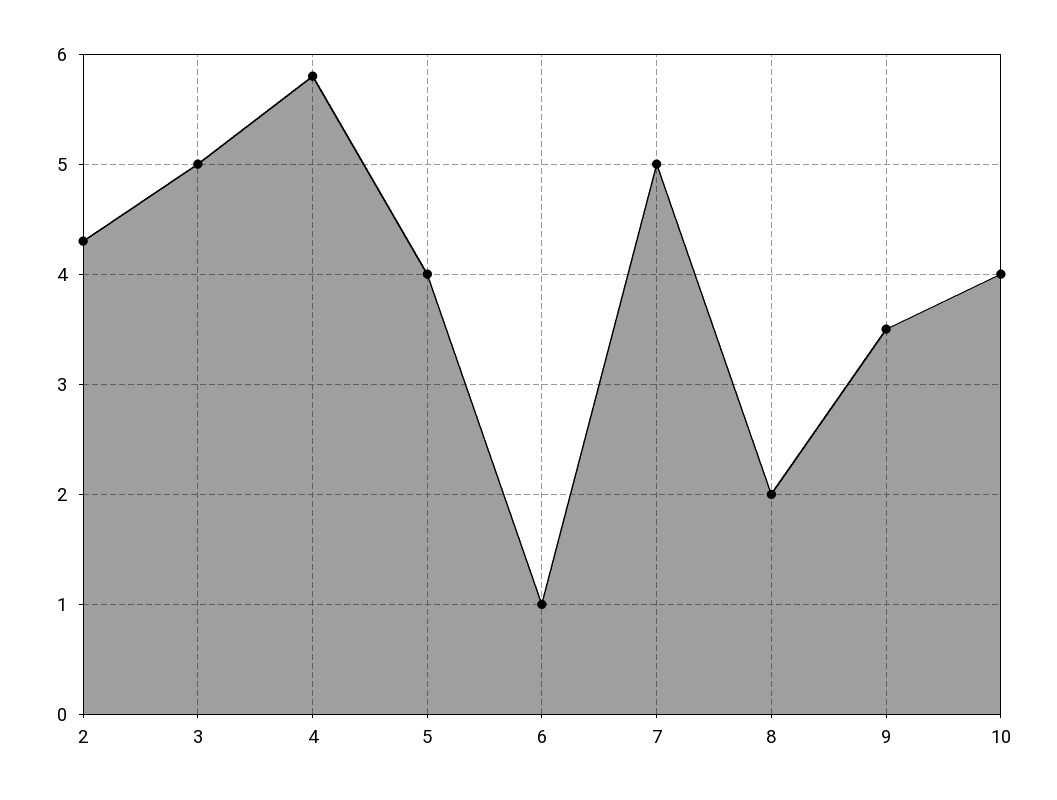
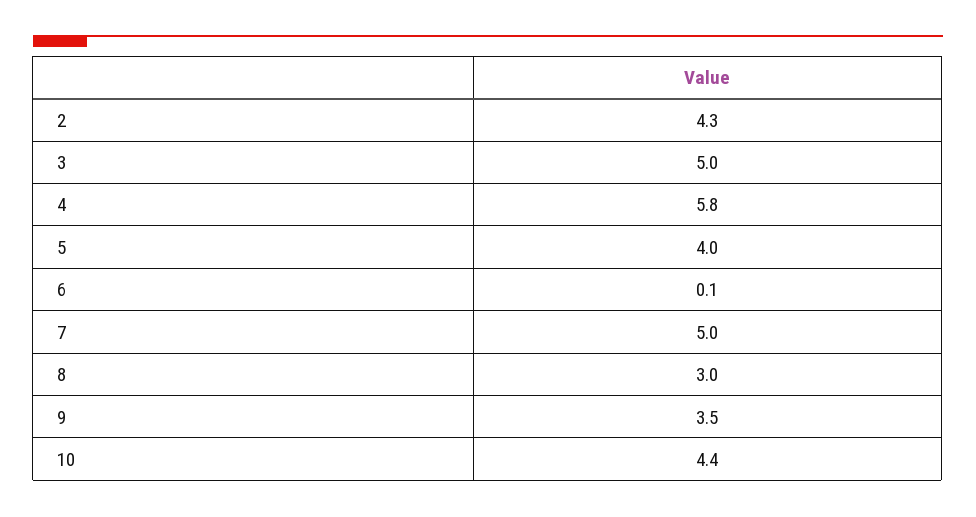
  {
    "2": 4.3,
    "3": 5,
    "4": 5.8,
    "5": 4,
-   "6": 1,
+   "6": 0.1,
    "7": 5,
-   "8": 2,
+   "8": 3,
    "9": 3.5,
-   "10": 4
+   "10": 4.4
  }

